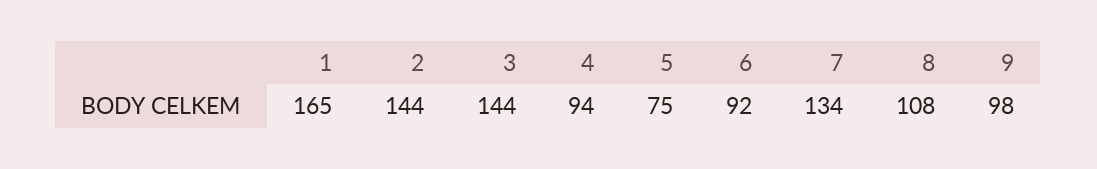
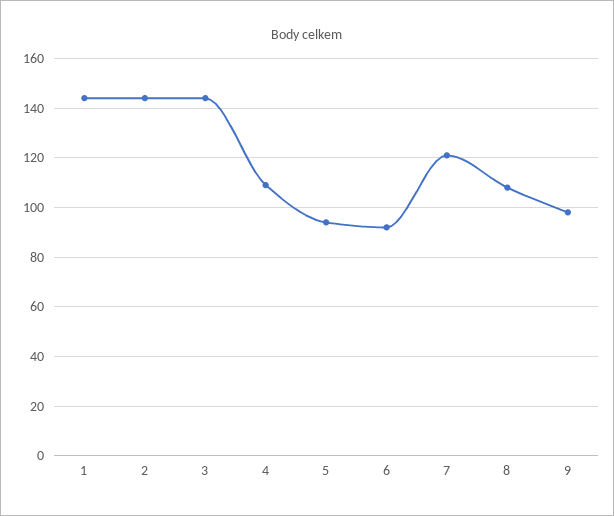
  {
-   "1": 165,
+   "1": 145,
    "2": 144,
    "3": 144,
-   "4": 94,
+   "4": 110,
-   "5": 75,
+   "5": 95,
    "6": 92,
-   "7": 134,
+   "7": 120,
    "8": 108,
    "9": 98
  }

